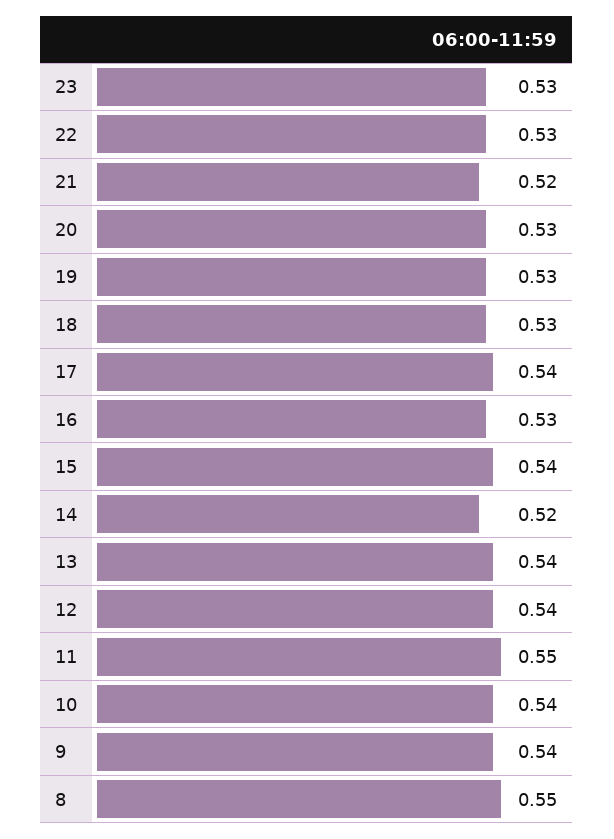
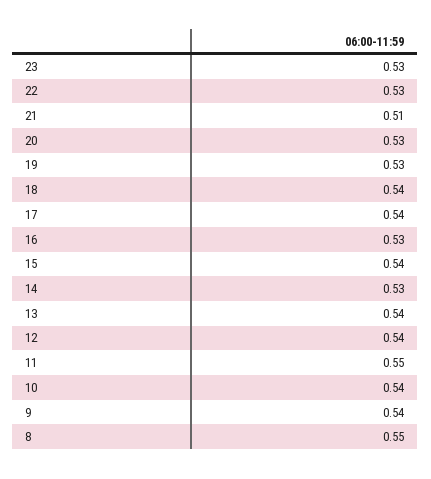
  {
    "23": 0.53,
    "22": 0.53,
-   "21": 0.52,
+   "21": 0.51,
    "20": 0.53,
    "19": 0.53,
-   "18": 0.53,
+   "18": 0.54,
    "17": 0.54,
    "16": 0.53,
    "15": 0.54,
-   "14": 0.52,
+   "14": 0.53,
    "13": 0.54,
    "12": 0.54,
    "11": 0.55,
    "10": 0.54,
    "9": 0.54,
    "8": 0.55
  }

